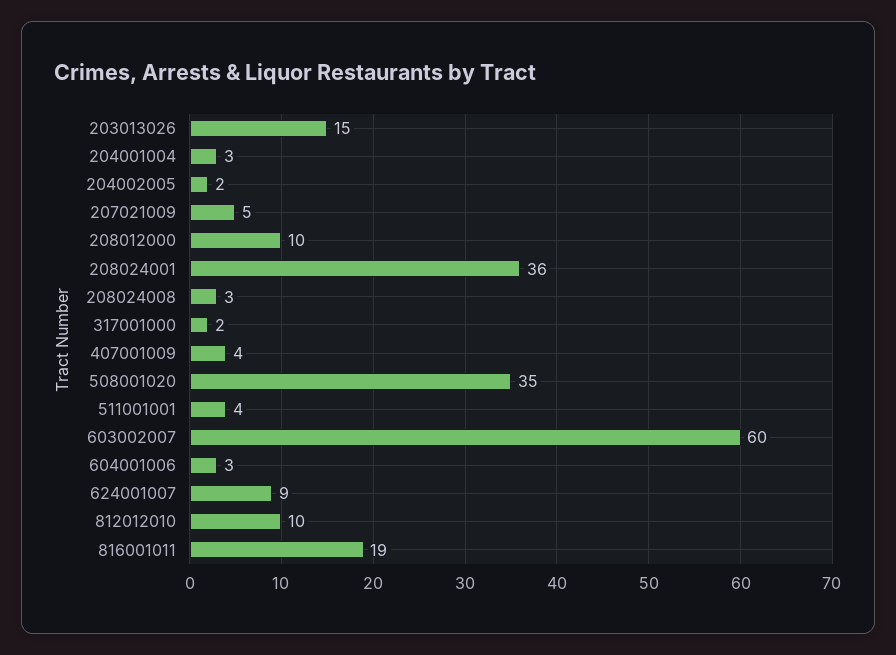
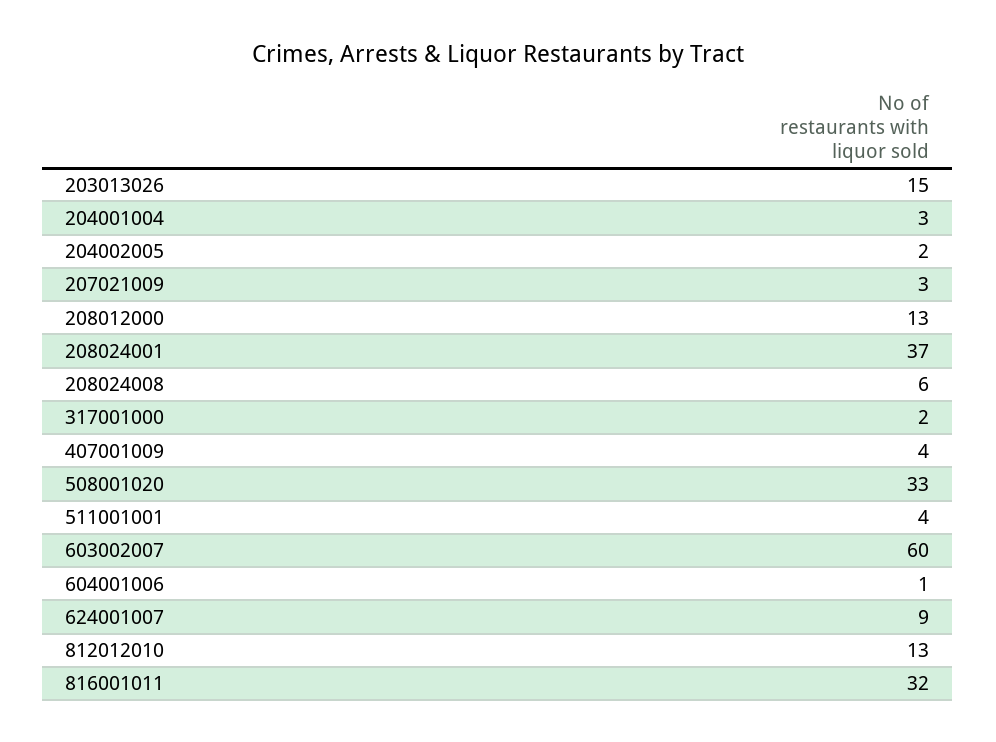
  {
    "203013026": 15,
    "204001004": 3,
    "204002005": 2,
-   "207021009": 5,
+   "207021009": 3,
-   "208012000": 10,
+   "208012000": 13,
-   "208024001": 36,
+   "208024001": 37,
-   "208024008": 3,
+   "208024008": 6,
    "317001000": 2,
    "407001009": 4,
-   "508001020": 35,
+   "508001020": 33,
    "511001001": 4,
    "603002007": 60,
-   "604001006": 3,
+   "604001006": 1,
    "624001007": 9,
-   "812012010": 10,
+   "812012010": 13,
-   "816001011": 19
+   "816001011": 32
  }

